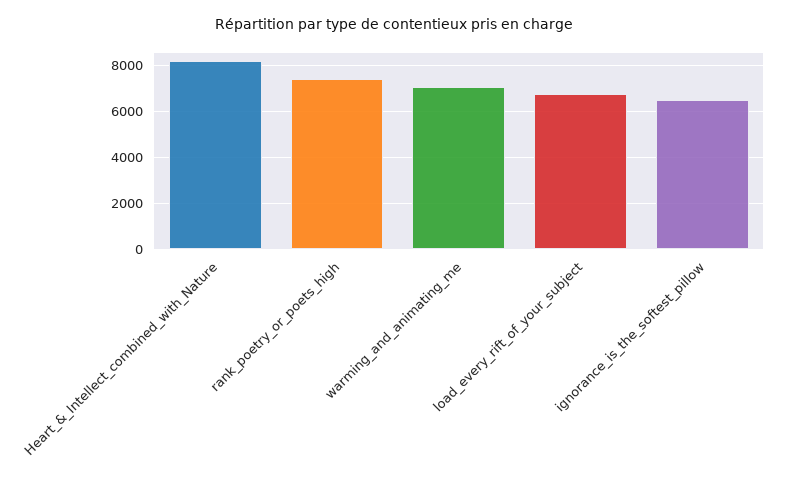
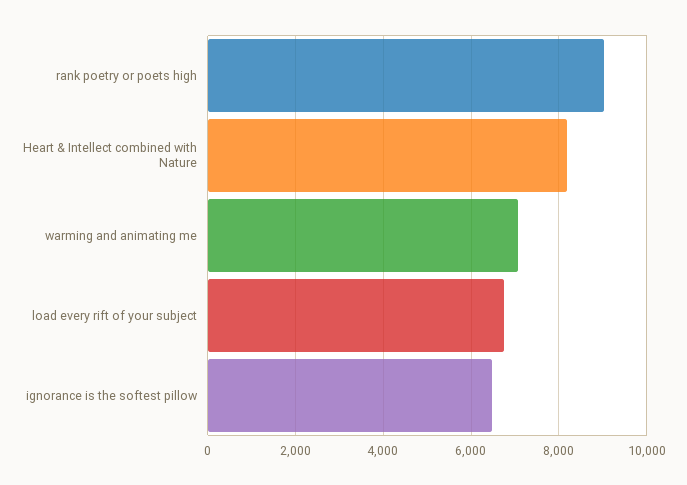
  {
    "Heart_&_Intellect_combined_with_Nature": 8200,
-   "rank_poetry_or_poets_high": 7500,
+   "rank_poetry_or_poets_high": 9000,
    "warming_and_animating_me": 7000,
    "load_every_rift_of_your_subject": 6800,
    "ignorance_is_the_softest_pillow": 6400
  }

